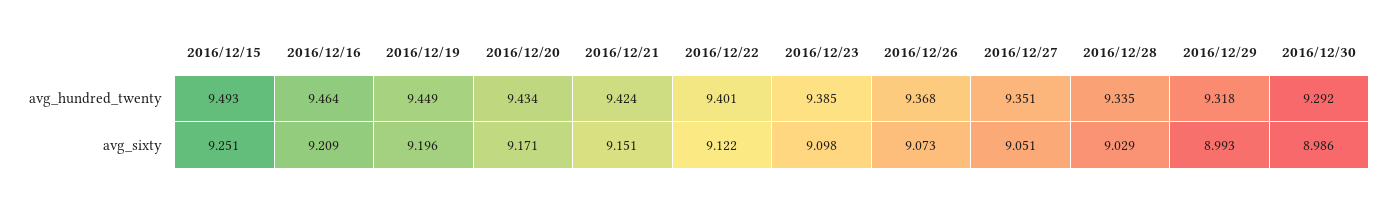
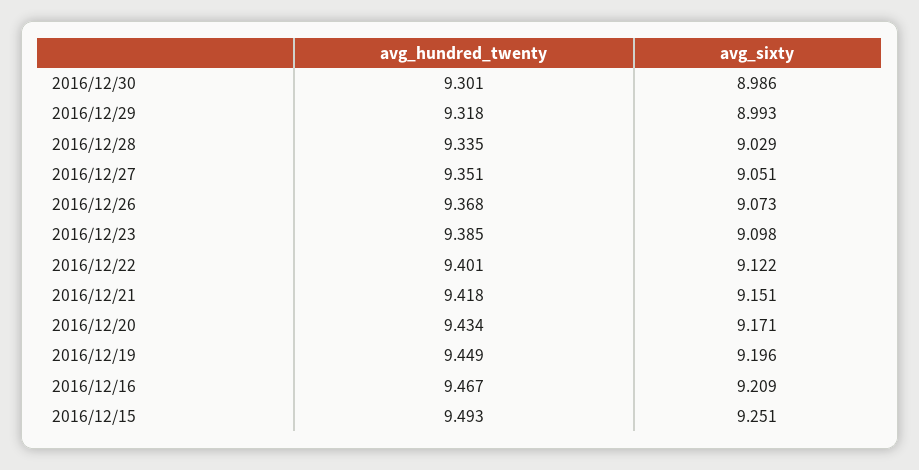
  {
    "2016/12/15": {
      "avg_hundred_twenty": 9.493,
      "avg_sixty": 9.251
    },
    "2016/12/16": {
-     "avg_hundred_twenty": 9.464,
+     "avg_hundred_twenty": 9.467,
      "avg_sixty": 9.209
    },
    "2016/12/19": {
      "avg_hundred_twenty": 9.449,
      "avg_sixty": 9.196
    },
    "2016/12/20": {
      "avg_hundred_twenty": 9.434,
      "avg_sixty": 9.171
    },
    "2016/12/21": {
-     "avg_hundred_twenty": 9.424,
+     "avg_hundred_twenty": 9.418,
      "avg_sixty": 9.151
    },
    "2016/12/22": {
      "avg_hundred_twenty": 9.401,
      "avg_sixty": 9.122
    },
    "2016/12/23": {
      "avg_hundred_twenty": 9.385,
      "avg_sixty": 9.098
    },
    "2016/12/26": {
      "avg_hundred_twenty": 9.368,
      "avg_sixty": 9.073
    },
    "2016/12/27": {
      "avg_hundred_twenty": 9.351,
      "avg_sixty": 9.051
    },
    "2016/12/28": {
      "avg_hundred_twenty": 9.335,
      "avg_sixty": 9.029
    },
    "2016/12/29": {
      "avg_hundred_twenty": 9.318,
      "avg_sixty": 8.993
    },
    "2016/12/30": {
-     "avg_hundred_twenty": 9.292,
+     "avg_hundred_twenty": 9.301,
      "avg_sixty": 8.986
    }
  }

